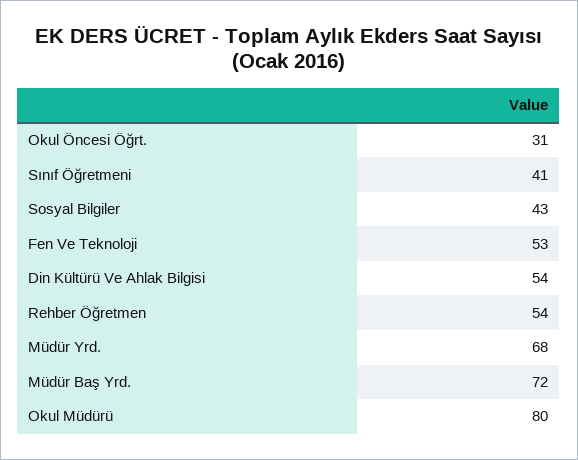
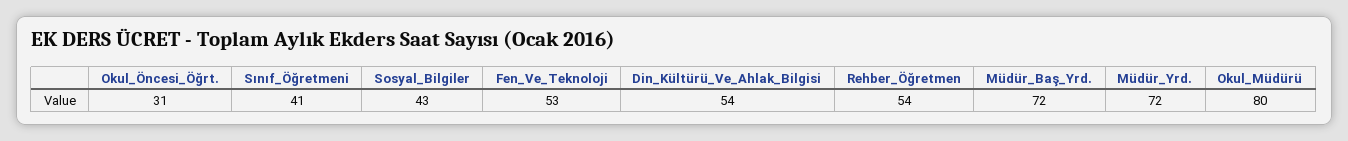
  {
    "Okul Öncesi Öğrt.": 31,
    "Sınıf Öğretmeni": 41,
    "Sosyal Bilgiler": 43,
    "Fen Ve Teknoloji": 53,
    "Din Kültürü Ve Ahlak Bilgisi": 54,
    "Rehber Öğretmen": 54,
-   "Müdür Yrd.": 68,
+   "Müdür Yrd.": 72,
    "Müdür Baş Yrd.": 72,
    "Okul Müdürü": 80
  }

